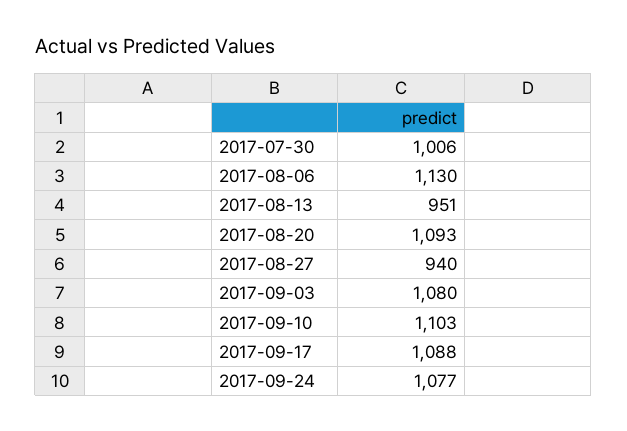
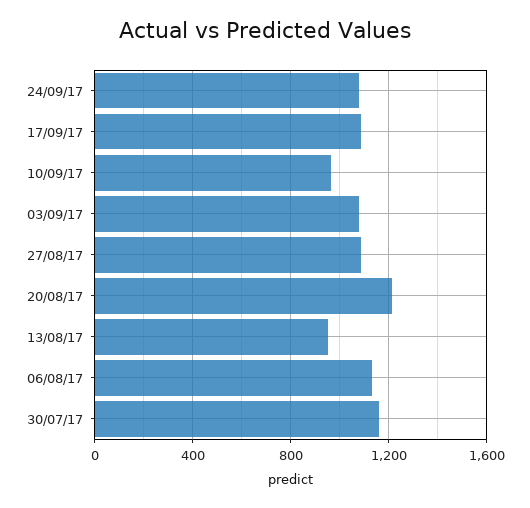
  {
-   "2017-07-30": 1006,
+   "2017-07-30": 1150,
    "2017-08-06": 1130,
    "2017-08-13": 951,
-   "2017-08-20": 1093,
+   "2017-08-20": 1200,
-   "2017-08-27": 940,
+   "2017-08-27": 1100,
    "2017-09-03": 1080,
-   "2017-09-10": 1103,
+   "2017-09-10": 950,
    "2017-09-17": 1088,
    "2017-09-24": 1077
  }

